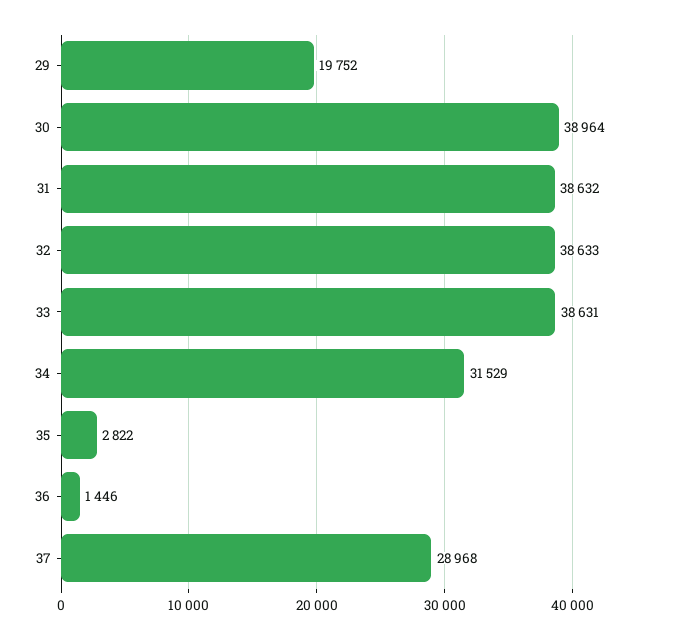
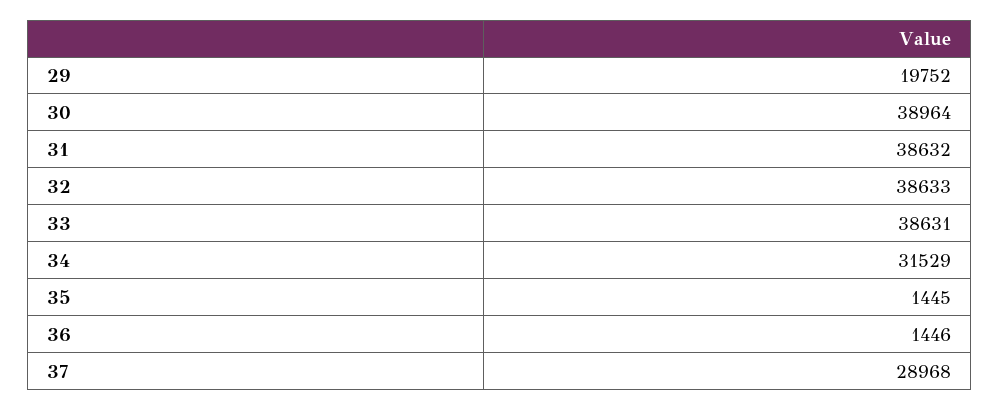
  {
    "29": 19752,
    "30": 38964,
    "31": 38632,
    "32": 38633,
    "33": 38631,
    "34": 31529,
-   "35": 2822,
+   "35": 1445,
    "36": 1446,
    "37": 28968
  }

